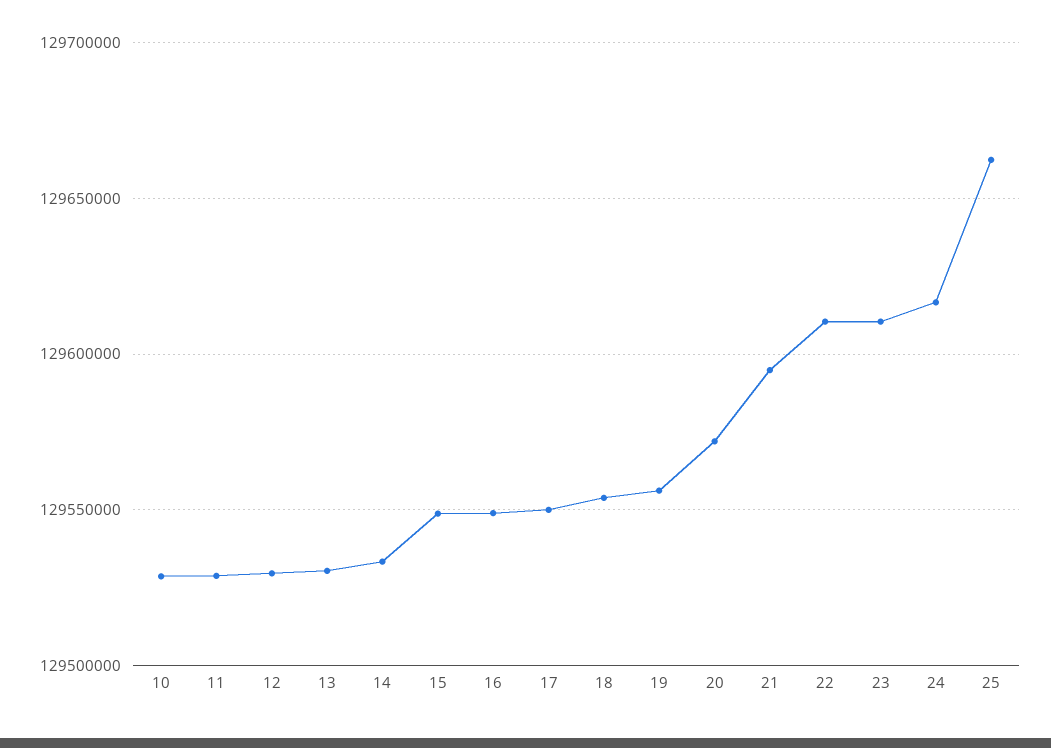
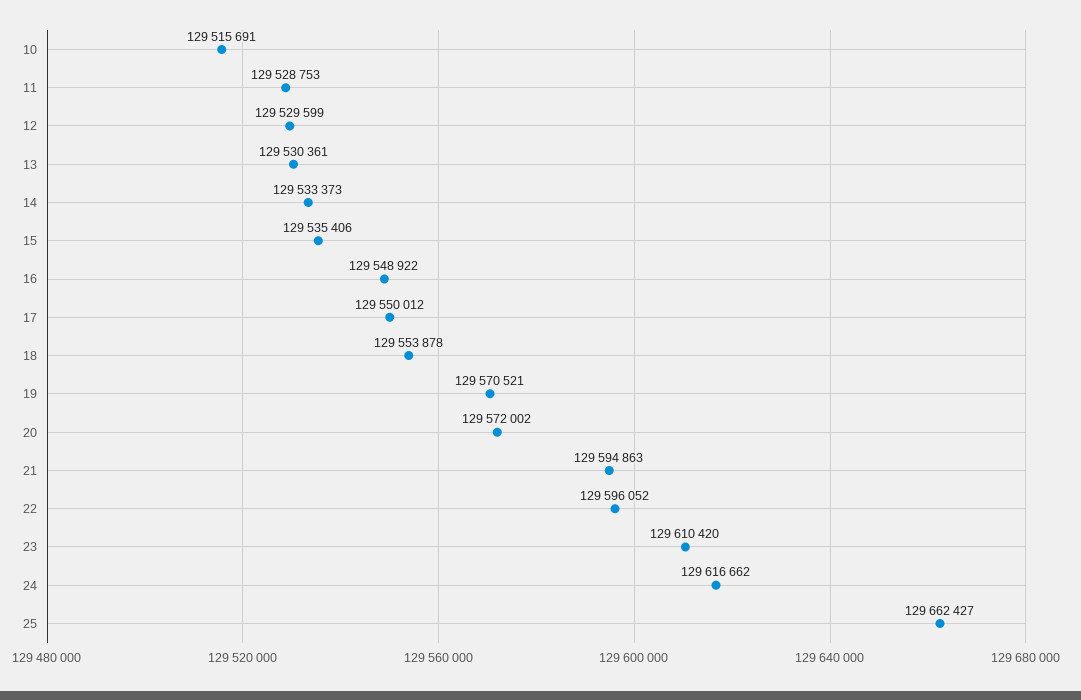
  {
-   "10": 129530000,
+   "10": 129515691,
    "11": 129528753,
    "12": 129529599,
    "13": 129530361,
    "14": 129533373,
-   "15": 129550000,
+   "15": 129535406,
    "16": 129548922,
    "17": 129550012,
    "18": 129553878,
-   "19": 129555000,
+   "19": 129570521,
    "20": 129572002,
    "21": 129594863,
-   "22": 129610000,
+   "22": 129596052,
    "23": 129610420,
    "24": 129616662,
    "25": 129662427
  }

